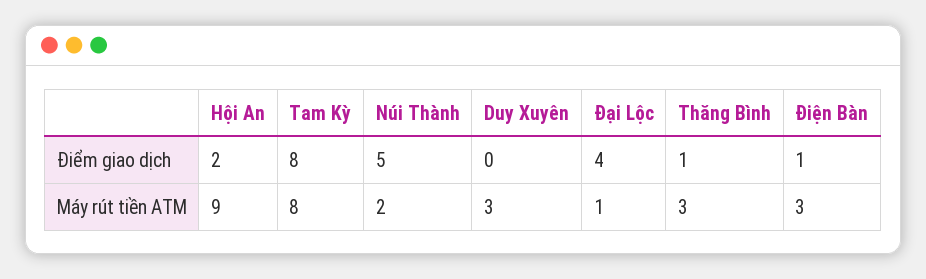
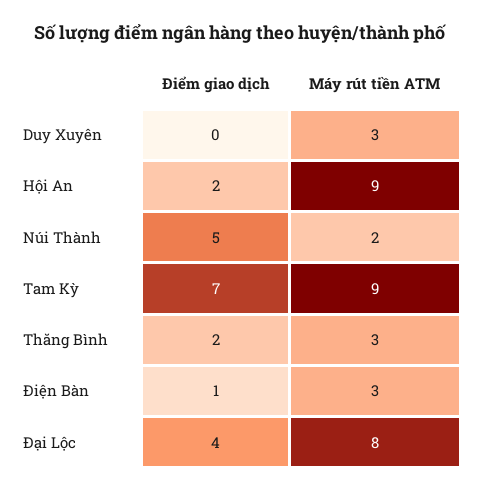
  {
    "Hội An": {
      "Điểm giao dịch": 2,
      "Máy rút tiền ATM": 9
    },
    "Tam Kỳ": {
-     "Điểm giao dịch": 8,
+     "Điểm giao dịch": 7,
-     "Máy rút tiền ATM": 8
+     "Máy rút tiền ATM": 9
    },
    "Núi Thành": {
      "Điểm giao dịch": 5,
      "Máy rút tiền ATM": 2
    },
    "Duy Xuyên": {
      "Điểm giao dịch": 0,
      "Máy rút tiền ATM": 3
    },
    "Đại Lộc": {
      "Điểm giao dịch": 4,
-     "Máy rút tiền ATM": 1
+     "Máy rút tiền ATM": 8
    },
    "Thăng Bình": {
-     "Điểm giao dịch": 1,
+     "Điểm giao dịch": 2,
      "Máy rút tiền ATM": 3
    },
    "Điện Bàn": {
      "Điểm giao dịch": 1,
      "Máy rút tiền ATM": 3
    }
  }

